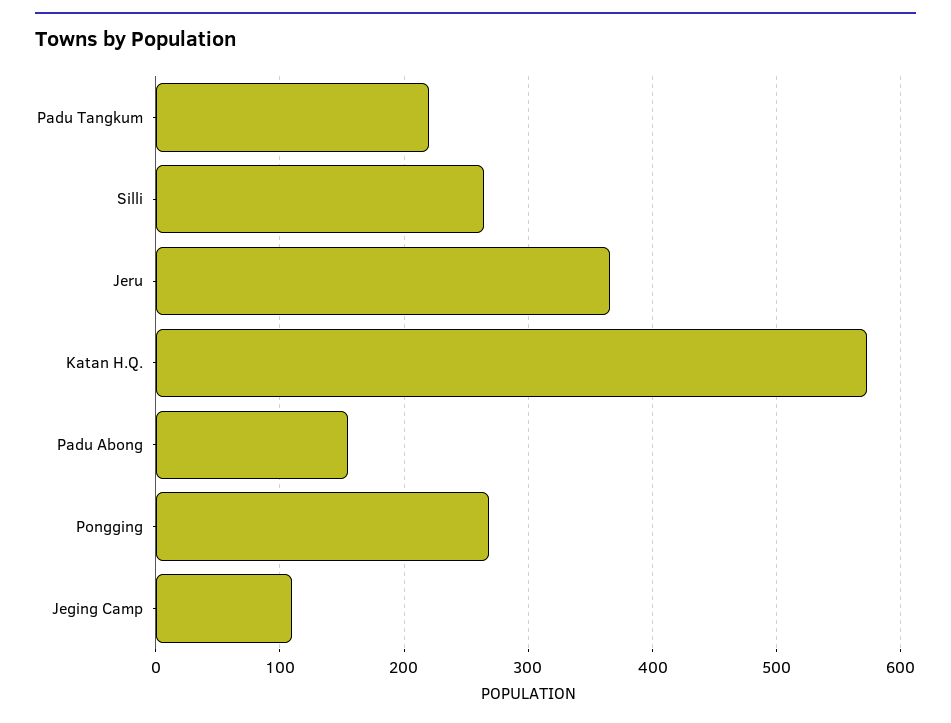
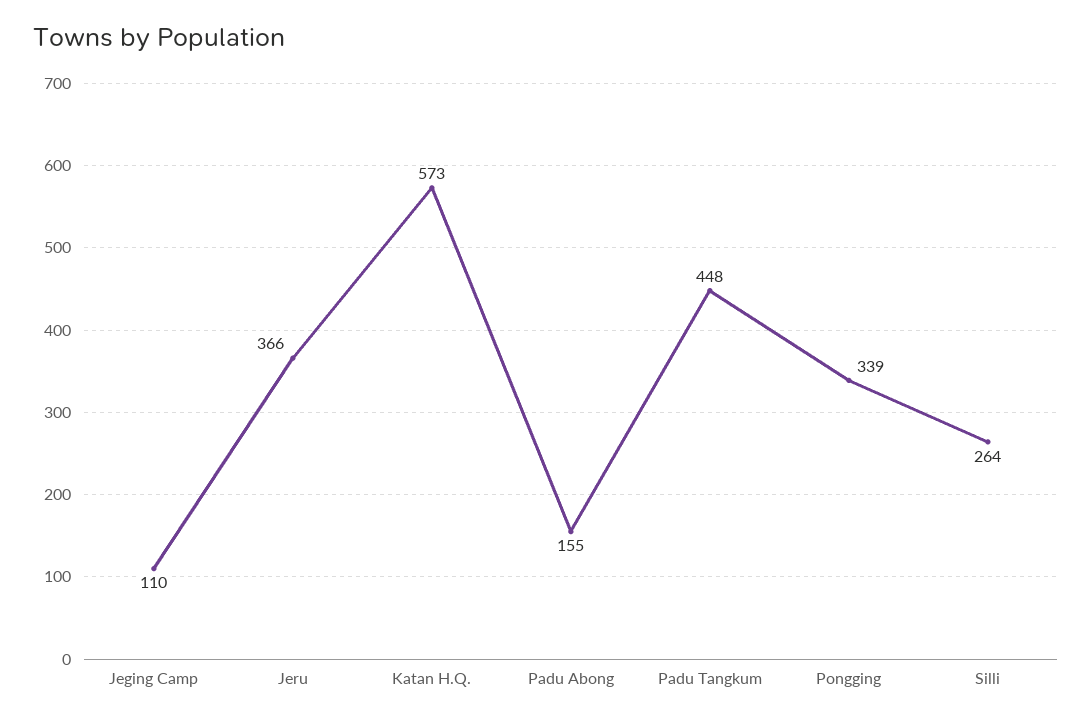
  {
-   "Padu Tangkum": 220,
+   "Padu Tangkum": 448,
    "Silli": 264,
    "Jeru": 366,
    "Katan H.Q.": 573,
    "Padu Abong": 155,
-   "Pongging": 270,
+   "Pongging": 339,
    "Jeging Camp": 110
  }

